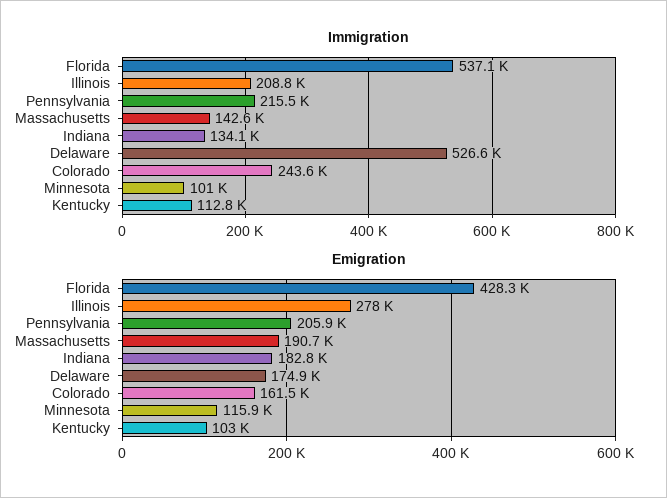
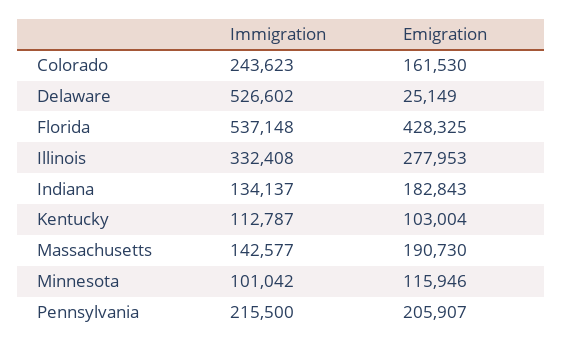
  {
    "Immigration": {
      "Florida": 537148,
-     "Illinois": 208800,
+     "Illinois": 332408,
      "Pennsylvania": 215500,
      "Massachusetts": 142577,
      "Indiana": 134137,
      "Delaware": 526602,
      "Colorado": 243623,
      "Minnesota": 101042,
      "Kentucky": 112787
    },
    "Emigration": {
      "Florida": 428325,
      "Illinois": 277953,
      "Pennsylvania": 205907,
      "Massachusetts": 190730,
      "Indiana": 182843,
-     "Delaware": 174900,
+     "Delaware": 25149,
      "Colorado": 161530,
      "Minnesota": 115946,
      "Kentucky": 103004
    }
  }

